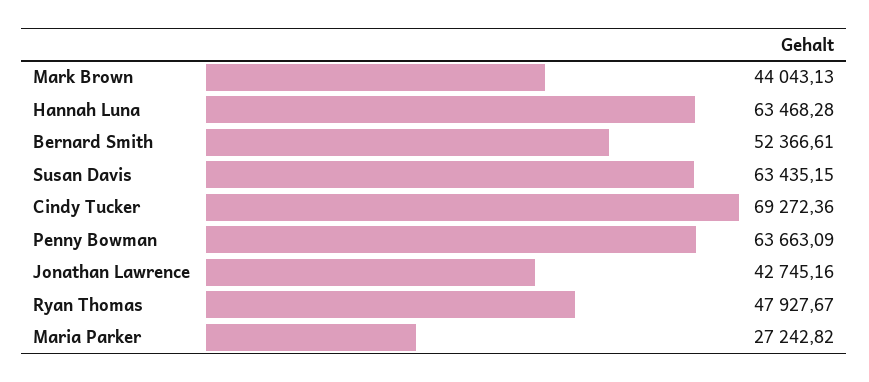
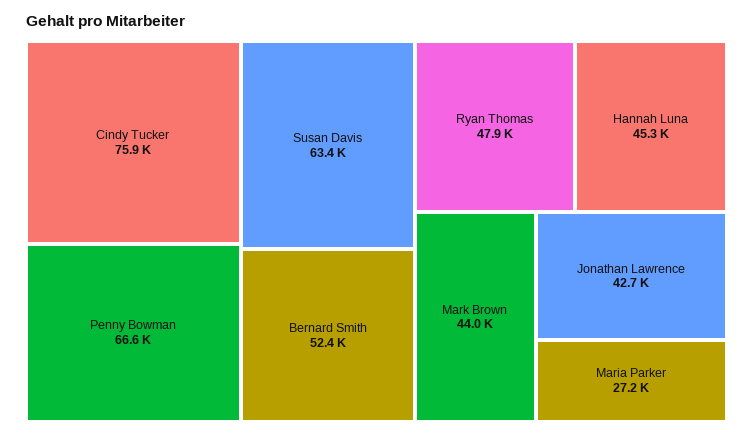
  {
    "Mark Brown": 44043.13,
-   "Hannah Luna": 63468.28,
+   "Hannah Luna": 45300,
    "Bernard Smith": 52366.61,
    "Susan Davis": 63435.15,
-   "Cindy Tucker": 69272.36,
+   "Cindy Tucker": 75900,
-   "Penny Bowman": 63663.09,
+   "Penny Bowman": 66600,
    "Jonathan Lawrence": 42745.16,
    "Ryan Thomas": 47927.67,
    "Maria Parker": 27242.82
  }

